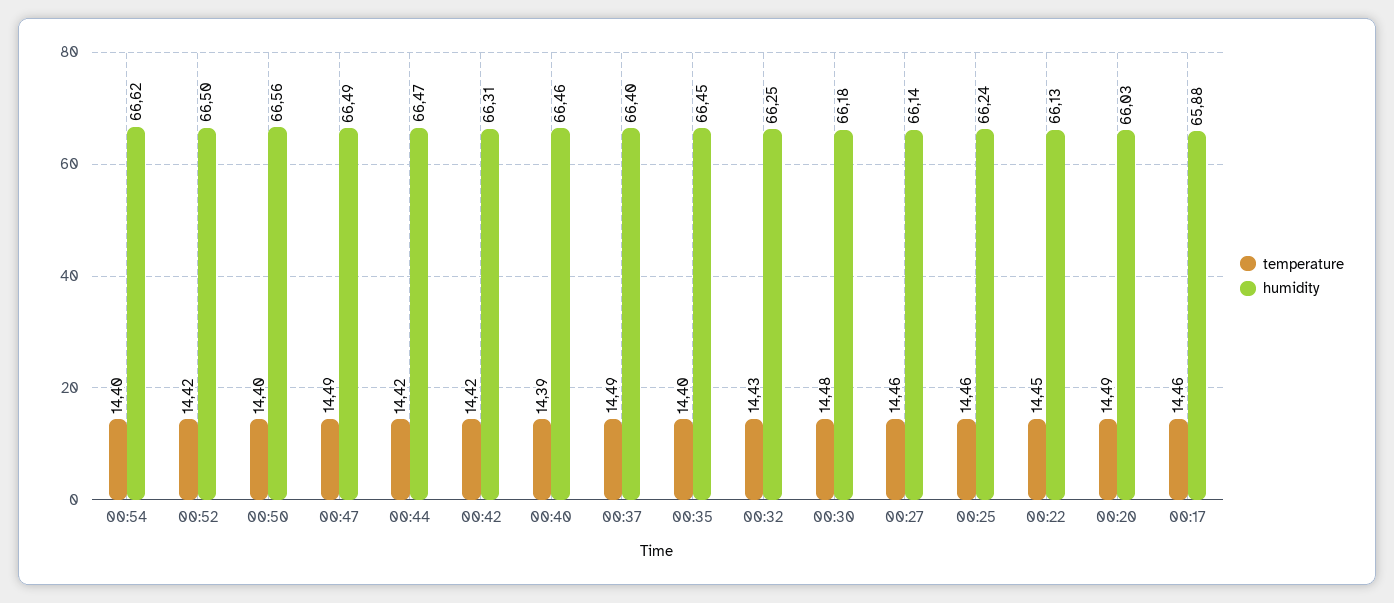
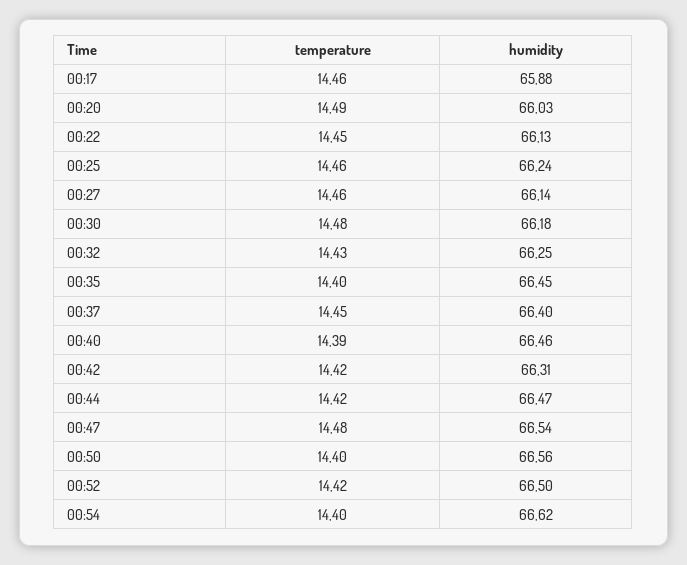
  {
    "temperature": {
      "00:54": 14.4,
      "00:52": 14.42,
      "00:50": 14.4,
-     "00:47": 14.49,
+     "00:47": 14.48,
      "00:44": 14.42,
      "00:42": 14.42,
      "00:40": 14.39,
-     "00:37": 14.49,
+     "00:37": 14.45,
      "00:35": 14.4,
      "00:32": 14.43,
      "00:30": 14.48,
      "00:27": 14.46,
      "00:25": 14.46,
      "00:22": 14.45,
      "00:20": 14.49,
      "00:17": 14.46
    },
    "humidity": {
      "00:54": 66.62,
      "00:52": 66.5,
      "00:50": 66.56,
-     "00:47": 66.49,
+     "00:47": 66.54,
      "00:44": 66.47,
      "00:42": 66.31,
      "00:40": 66.46,
      "00:37": 66.4,
      "00:35": 66.45,
      "00:32": 66.25,
      "00:30": 66.18,
      "00:27": 66.14,
      "00:25": 66.24,
      "00:22": 66.13,
      "00:20": 66.03,
      "00:17": 65.88
    }
  }

